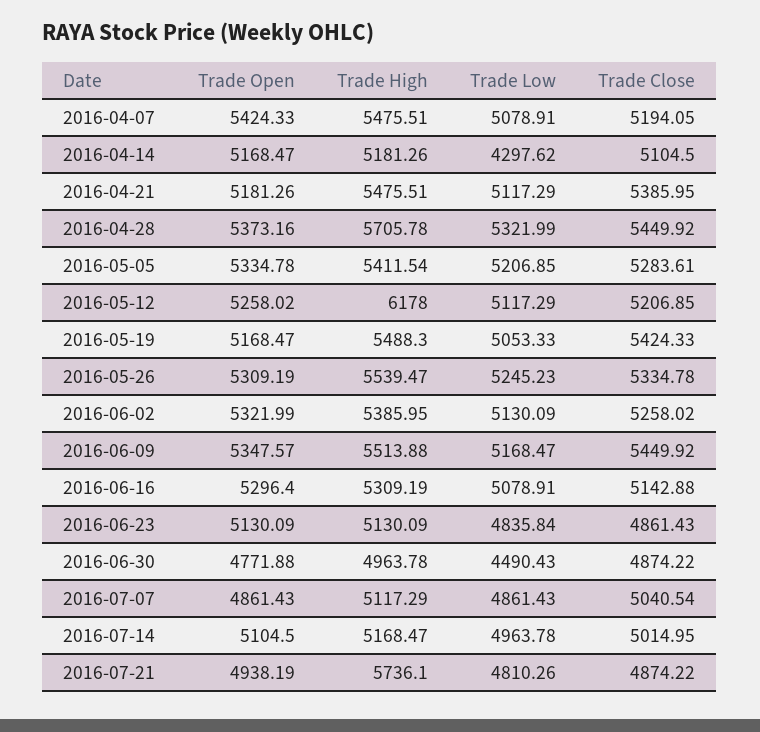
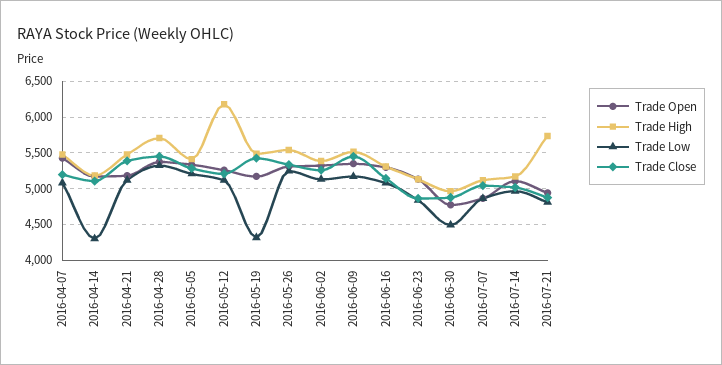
  {
    "Trade Open": {
      "2016-04-07": 5424.33,
      "2016-04-14": 5168.47,
      "2016-04-21": 5181.26,
      "2016-04-28": 5373.16,
      "2016-05-05": 5334.78,
      "2016-05-12": 5258.02,
      "2016-05-19": 5168.47,
      "2016-05-26": 5309.19,
      "2016-06-02": 5321.99,
      "2016-06-09": 5347.57,
      "2016-06-16": 5296.4,
      "2016-06-23": 5130.09,
      "2016-06-30": 4771.88,
      "2016-07-07": 4861.43,
      "2016-07-14": 5104.5,
      "2016-07-21": 4938.19
    },
    "Trade High": {
      "2016-04-07": 5475.51,
      "2016-04-14": 5181.26,
      "2016-04-21": 5475.51,
      "2016-04-28": 5705.78,
      "2016-05-05": 5411.54,
      "2016-05-12": 6178,
      "2016-05-19": 5488.3,
      "2016-05-26": 5539.47,
      "2016-06-02": 5385.95,
      "2016-06-09": 5513.88,
      "2016-06-16": 5309.19,
      "2016-06-23": 5130.09,
      "2016-06-30": 4963.78,
      "2016-07-07": 5117.29,
      "2016-07-14": 5168.47,
      "2016-07-21": 5736.1
    },
    "Trade Low": {
      "2016-04-07": 5078.91,
      "2016-04-14": 4297.62,
      "2016-04-21": 5117.29,
      "2016-04-28": 5321.99,
      "2016-05-05": 5206.85,
      "2016-05-12": 5117.29,
-     "2016-05-19": 5053.33,
+     "2016-05-19": 4300,
      "2016-05-26": 5245.23,
      "2016-06-02": 5130.09,
      "2016-06-09": 5168.47,
      "2016-06-16": 5078.91,
      "2016-06-23": 4835.84,
      "2016-06-30": 4490.43,
      "2016-07-07": 4861.43,
      "2016-07-14": 4963.78,
      "2016-07-21": 4810.26
    },
    "Trade Close": {
      "2016-04-07": 5194.05,
      "2016-04-14": 5104.5,
      "2016-04-21": 5385.95,
      "2016-04-28": 5449.92,
      "2016-05-05": 5283.61,
      "2016-05-12": 5206.85,
      "2016-05-19": 5424.33,
      "2016-05-26": 5334.78,
      "2016-06-02": 5258.02,
      "2016-06-09": 5449.92,
      "2016-06-16": 5142.88,
      "2016-06-23": 4861.43,
      "2016-06-30": 4874.22,
      "2016-07-07": 5040.54,
      "2016-07-14": 5014.95,
      "2016-07-21": 4874.22
    }
  }

